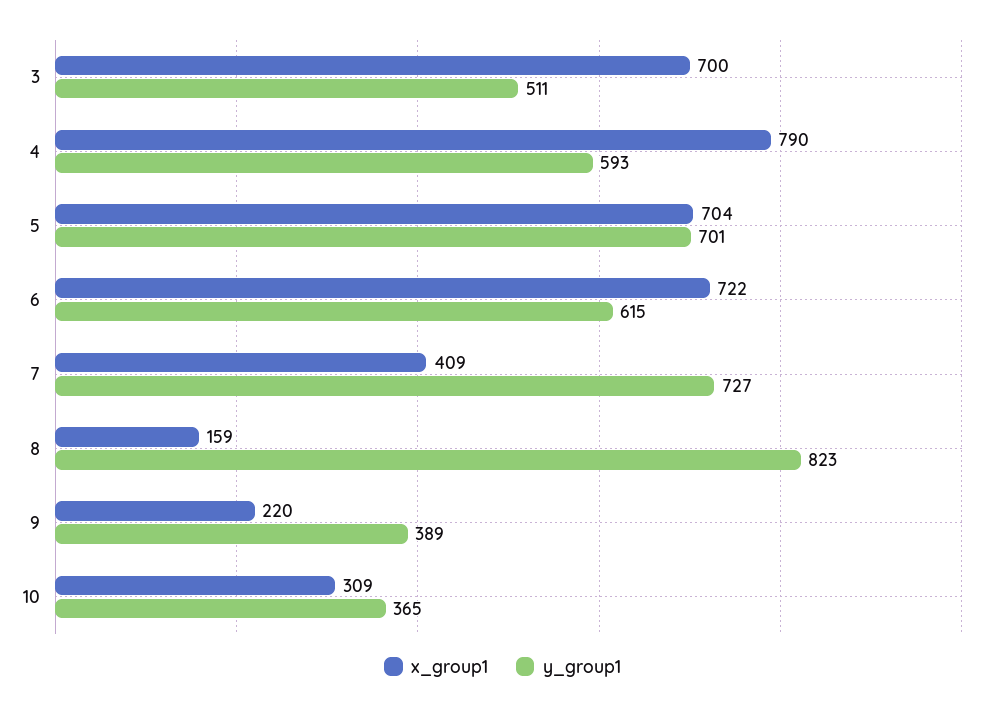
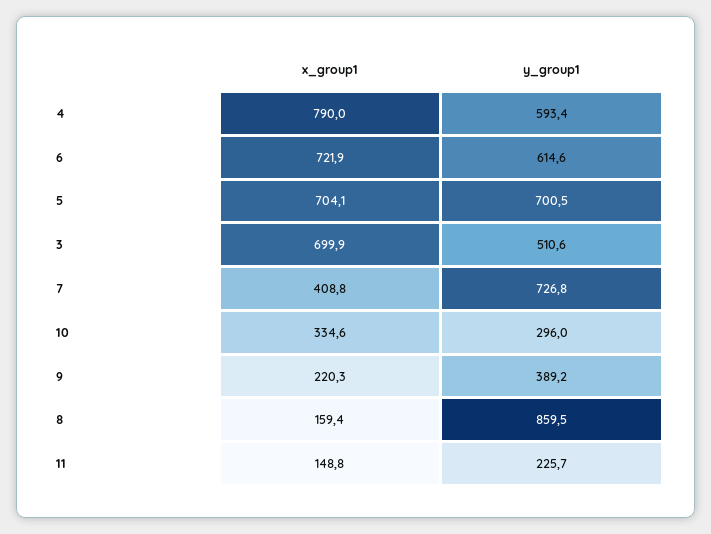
  {
    "x_group1": {
      "3": 699.9,
      "4": 790,
      "5": 704.1,
      "6": 721.9,
      "7": 408.8,
      "8": 159.4,
      "9": 220.3,
-     "10": 309
+     "10": 334.6,
+     "11": 148.8
    },
    "y_group1": {
      "3": 510.6,
      "4": 593.4,
      "5": 700.5,
      "6": 614.6,
      "7": 726.8,
-     "8": 823,
+     "8": 859.5,
      "9": 389.2,
-     "10": 365
+     "10": 296,
+     "11": 225.7
    }
  }

